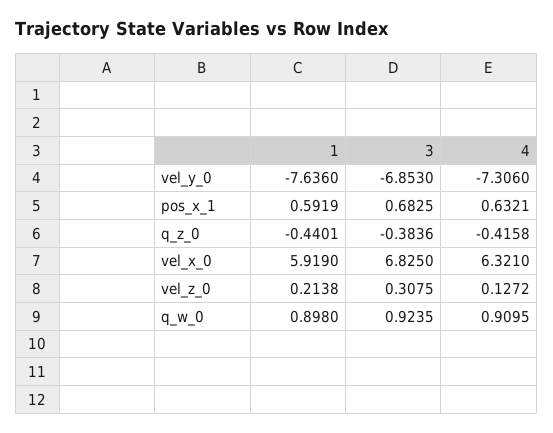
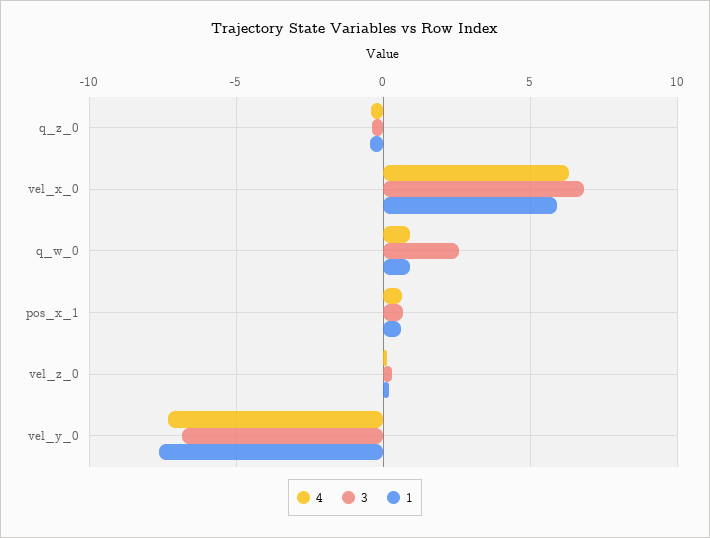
  {
    "1": {
      "vel_y_0": -7.636,
      "pos_x_1": 0.5919,
      "q_z_0": -0.4401,
      "vel_x_0": 5.919,
      "vel_z_0": 0.2138,
      "q_w_0": 0.898
    },
    "3": {
      "vel_y_0": -6.853,
      "pos_x_1": 0.6825,
      "q_z_0": -0.3836,
      "vel_x_0": 6.825,
      "vel_z_0": 0.3075,
-     "q_w_0": 0.9235
+     "q_w_0": 2.5
    },
    "4": {
      "vel_y_0": -7.306,
      "pos_x_1": 0.6321,
      "q_z_0": -0.4158,
      "vel_x_0": 6.321,
      "vel_z_0": 0.1272,
      "q_w_0": 0.9095
    }
  }

